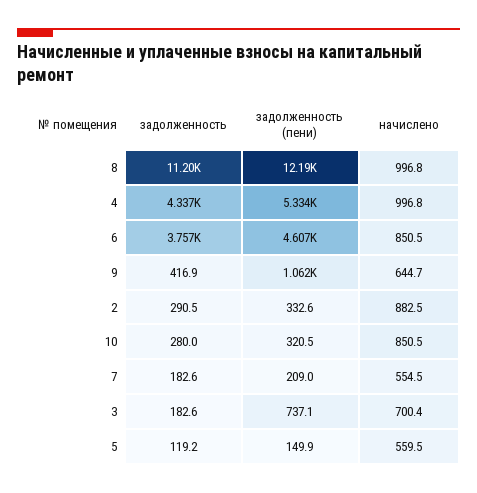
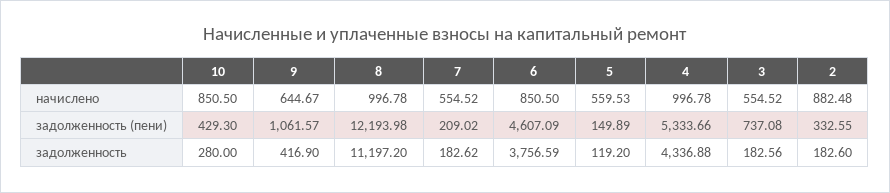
  {
    "задолженность": {
      "8": 11197.2,
      "4": 4336.88,
      "6": 3756.59,
      "9": 416.9,
-     "2": 290.5,
+     "2": 182.6,
      "10": 280,
      "7": 182.62,
      "3": 182.56,
      "5": 119.2
    },
    "задолженность (пени)": {
      "8": 12193.98,
      "4": 5333.66,
      "6": 4607.09,
      "9": 1061.57,
      "2": 332.55,
-     "10": 320.5,
+     "10": 429.3,
      "7": 209.02,
      "3": 737.08,
      "5": 149.89
    },
    "начислено": {
      "8": 996.78,
      "4": 996.78,
      "6": 850.5,
      "9": 644.67,
      "2": 882.48,
      "10": 850.5,
      "7": 554.52,
-     "3": 700.4,
+     "3": 554.52,
      "5": 559.53
    }
  }

